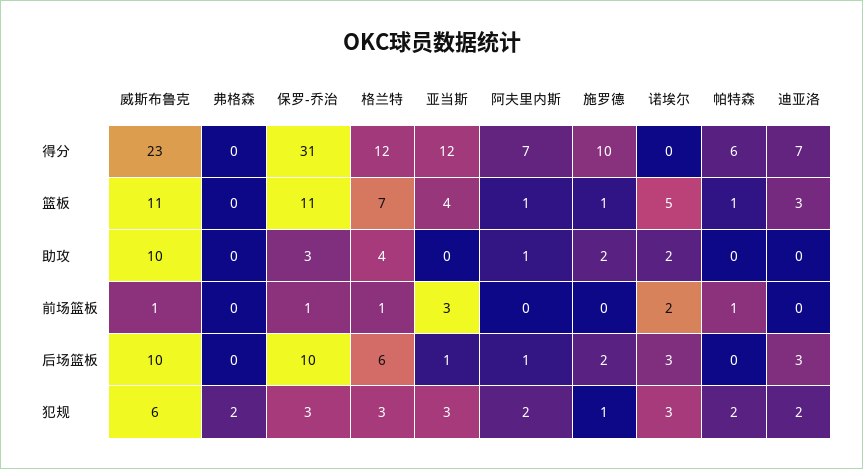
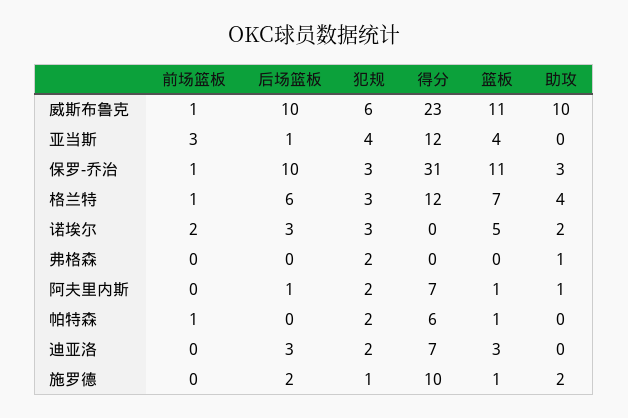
  {
    "威斯布鲁克": {
      "得分": 23,
      "篮板": 11,
      "助攻": 10,
      "前场篮板": 1,
      "后场篮板": 10,
      "犯规": 6
    },
    "弗格森": {
      "得分": 0,
      "篮板": 0,
-     "助攻": 0,
+     "助攻": 1,
      "前场篮板": 0,
      "后场篮板": 0,
      "犯规": 2
    },
    "保罗-乔治": {
      "得分": 31,
      "篮板": 11,
      "助攻": 3,
      "前场篮板": 1,
      "后场篮板": 10,
      "犯规": 3
    },
    "格兰特": {
      "得分": 12,
      "篮板": 7,
      "助攻": 4,
      "前场篮板": 1,
      "后场篮板": 6,
      "犯规": 3
    },
    "亚当斯": {
      "得分": 12,
      "篮板": 4,
      "助攻": 0,
      "前场篮板": 3,
      "后场篮板": 1,
-     "犯规": 3
+     "犯规": 4
    },
    "阿夫里内斯": {
      "得分": 7,
      "篮板": 1,
      "助攻": 1,
      "前场篮板": 0,
      "后场篮板": 1,
      "犯规": 2
    },
    "施罗德": {
      "得分": 10,
      "篮板": 1,
      "助攻": 2,
      "前场篮板": 0,
      "后场篮板": 2,
      "犯规": 1
    },
    "诺埃尔": {
      "得分": 0,
      "篮板": 5,
      "助攻": 2,
      "前场篮板": 2,
      "后场篮板": 3,
      "犯规": 3
    },
    "帕特森": {
      "得分": 6,
      "篮板": 1,
      "助攻": 0,
      "前场篮板": 1,
      "后场篮板": 0,
      "犯规": 2
    },
    "迪亚洛": {
      "得分": 7,
      "篮板": 3,
      "助攻": 0,
      "前场篮板": 0,
      "后场篮板": 3,
      "犯规": 2
    }
  }

